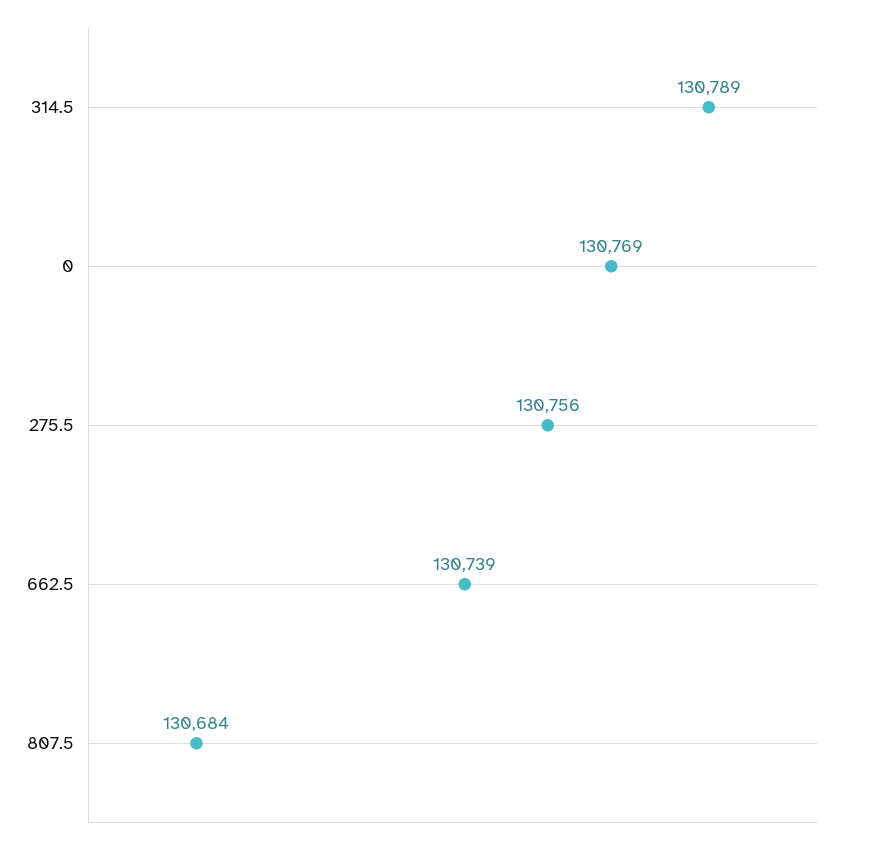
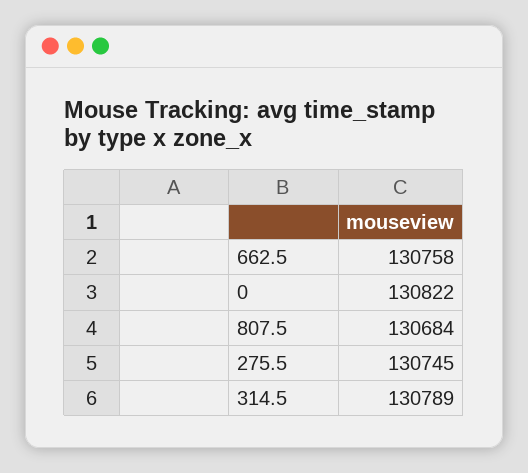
  {
    "314.5": 130789,
-   "0": 130769,
+   "0": 130822,
-   "275.5": 130756,
+   "275.5": 130745,
-   "662.5": 130739,
+   "662.5": 130758,
    "807.5": 130684
  }

